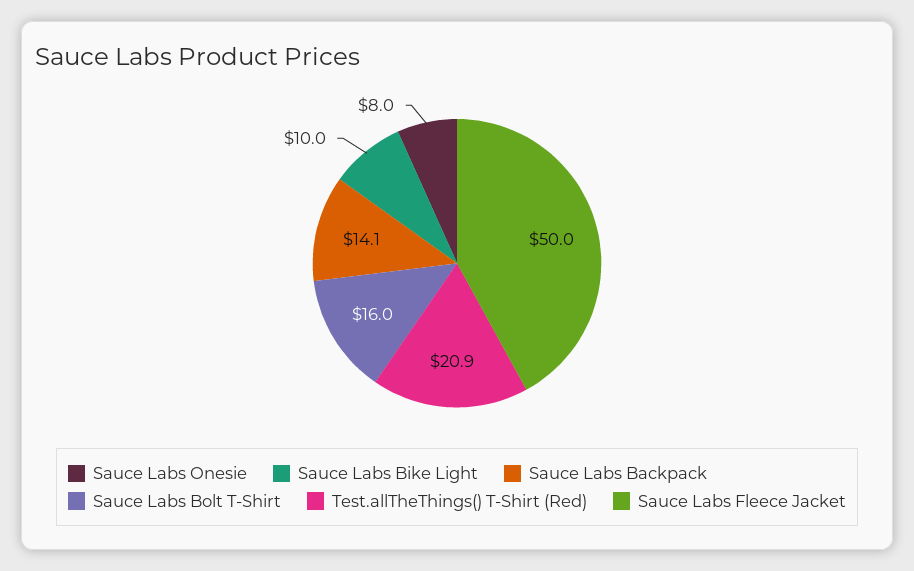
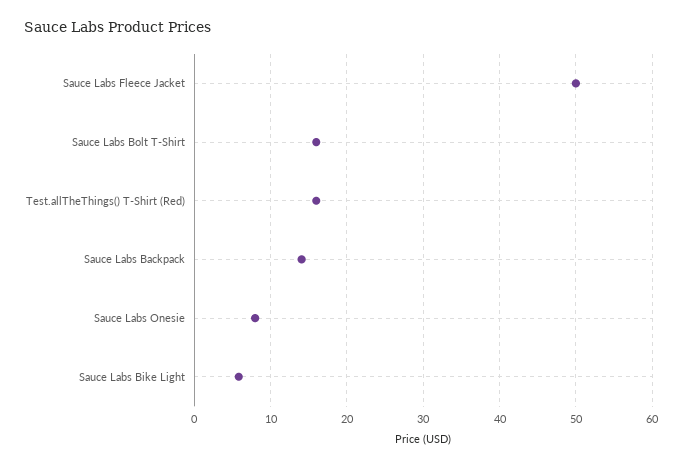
  {
    "Sauce Labs Onesie": 8,
-   "Sauce Labs Bike Light": 10,
+   "Sauce Labs Bike Light": 6,
    "Sauce Labs Backpack": 14.1,
    "Sauce Labs Bolt T-Shirt": 16,
-   "Test.allTheThings() T-Shirt (Red)": 20.9,
+   "Test.allTheThings() T-Shirt (Red)": 16,
    "Sauce Labs Fleece Jacket": 50
  }

